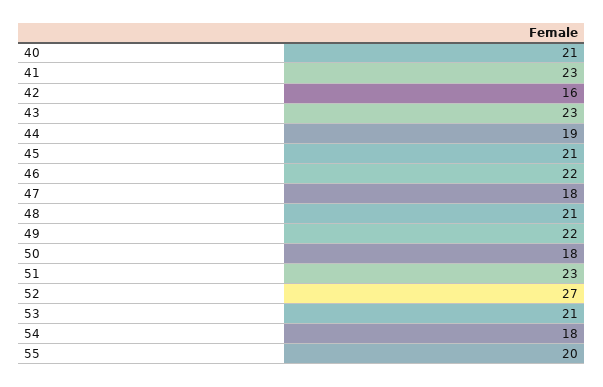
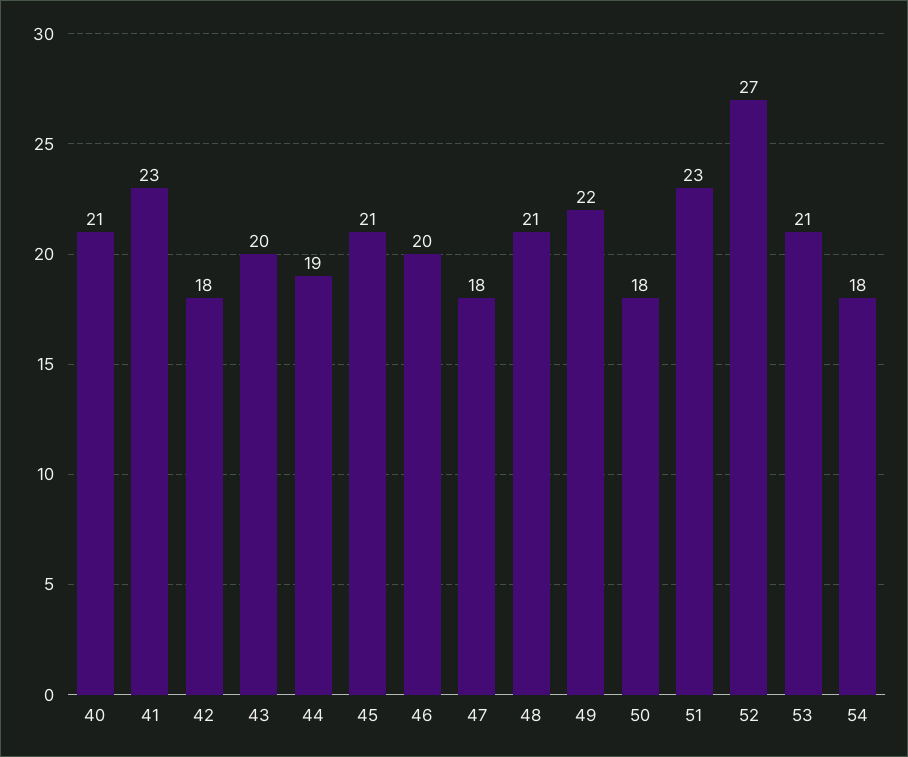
  {
    "40": 21,
    "41": 23,
-   "42": 16,
+   "42": 18,
-   "43": 23,
+   "43": 20,
    "44": 19,
    "45": 21,
-   "46": 22,
+   "46": 20,
    "47": 18,
    "48": 21,
    "49": 22,
    "50": 18,
    "51": 23,
    "52": 27,
    "53": 21,
-   "54": 18,
+   "54": 18
-   "55": 20
  }

